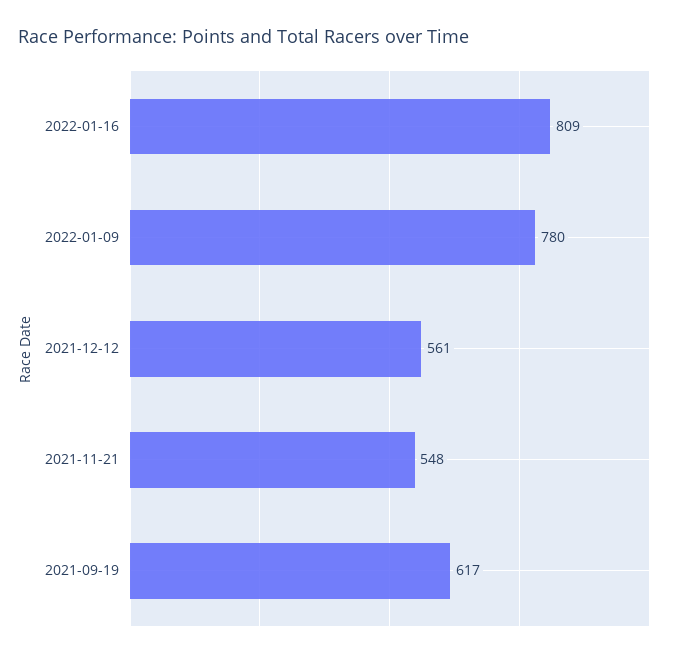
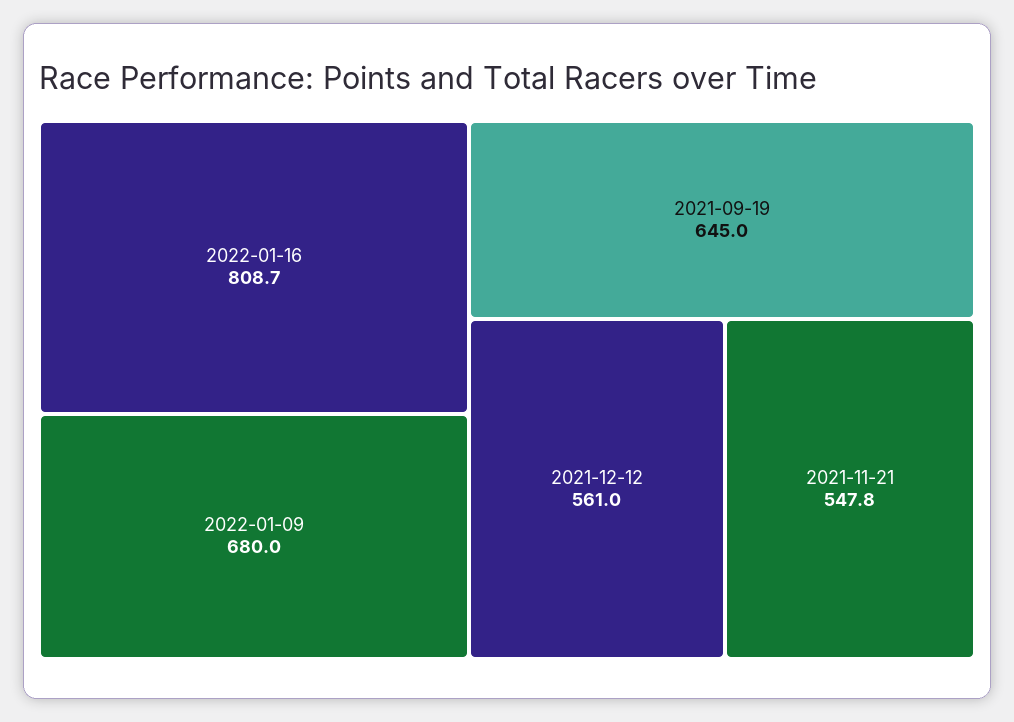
  {
    "2022-01-16": 808.7,
-   "2022-01-09": 780,
+   "2022-01-09": 680,
    "2021-12-12": 561,
    "2021-11-21": 547.8,
-   "2021-09-19": 617
+   "2021-09-19": 645
  }

